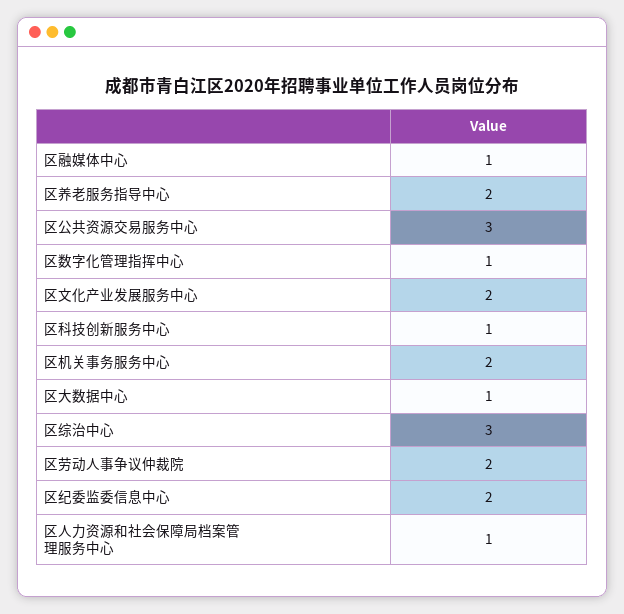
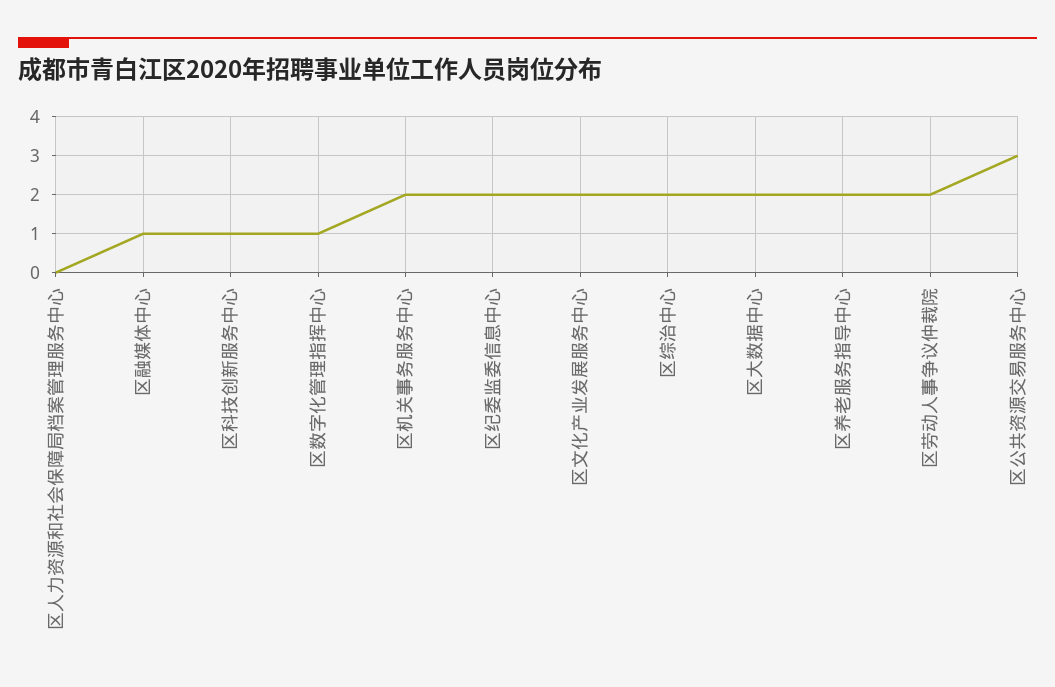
  {
    "区融媒体中心": 1,
    "区养老服务指导中心": 2,
    "区公共资源交易服务中心": 3,
    "区数字化管理指挥中心": 1,
    "区文化产业发展服务中心": 2,
    "区科技创新服务中心": 1,
    "区机关事务服务中心": 2,
-   "区大数据中心": 1,
+   "区大数据中心": 2,
-   "区综治中心": 3,
+   "区综治中心": 2,
    "区劳动人事争议仲裁院": 2,
    "区纪委监委信息中心": 2,
-   "区人力资源和社会保障局档案管理服务中心": 1
+   "区人力资源和社会保障局档案管理服务中心": 0
  }

